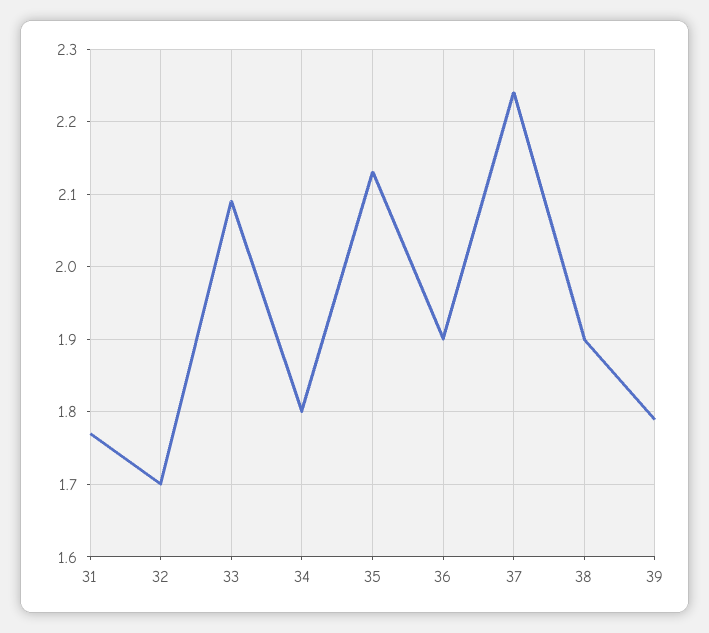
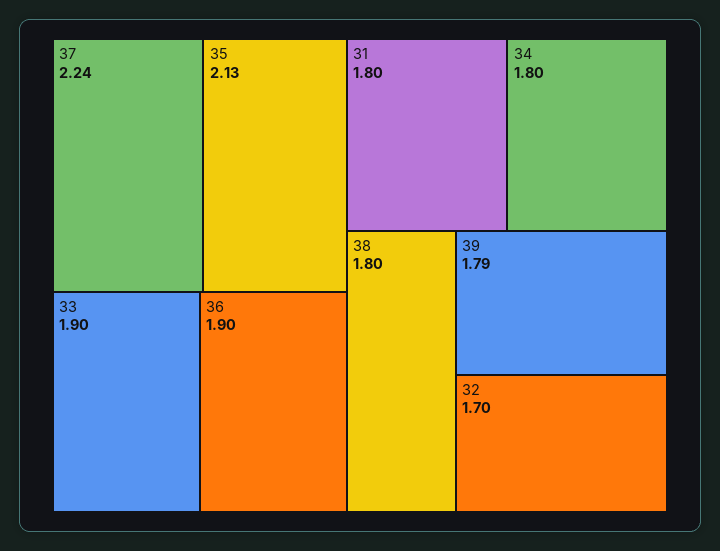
  {
-   "31": 1.77,
+   "31": 1.8,
    "32": 1.7,
-   "33": 2.09,
+   "33": 1.9,
    "34": 1.8,
    "35": 2.13,
    "36": 1.9,
    "37": 2.24,
-   "38": 1.9,
+   "38": 1.8,
    "39": 1.79
  }

